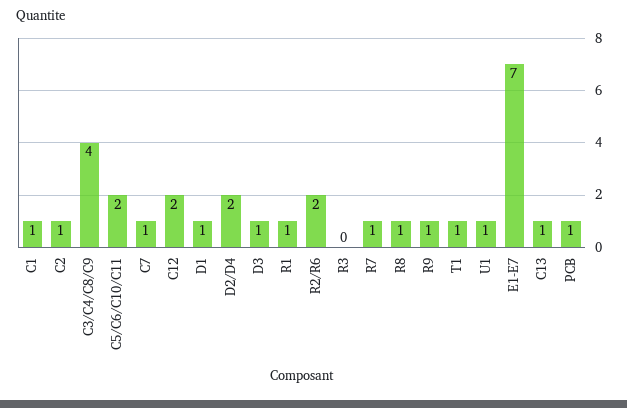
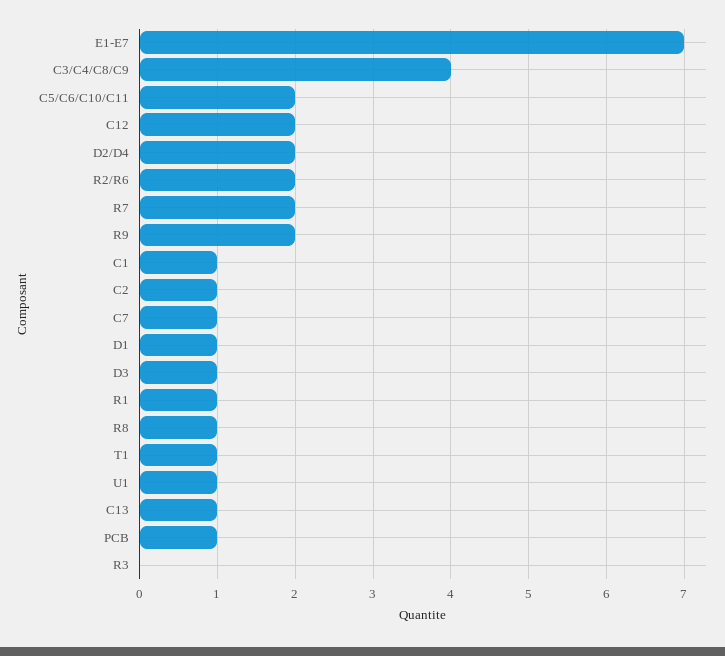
  {
    "C1": 1,
    "C2": 1,
    "C3/C4/C8/C9": 4,
    "C5/C6/C10/C11": 2,
    "C7": 1,
    "C12": 2,
    "D1": 1,
    "D2/D4": 2,
    "D3": 1,
    "R1": 1,
    "R2/R6": 2,
    "R3": 0,
-   "R7": 1,
+   "R7": 2,
    "R8": 1,
-   "R9": 1,
+   "R9": 2,
    "T1": 1,
    "U1": 1,
    "E1-E7": 7,
    "C13": 1,
    "PCB": 1
  }

